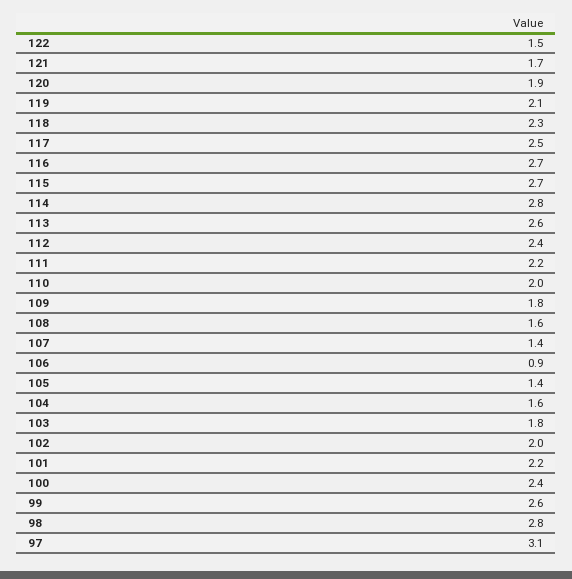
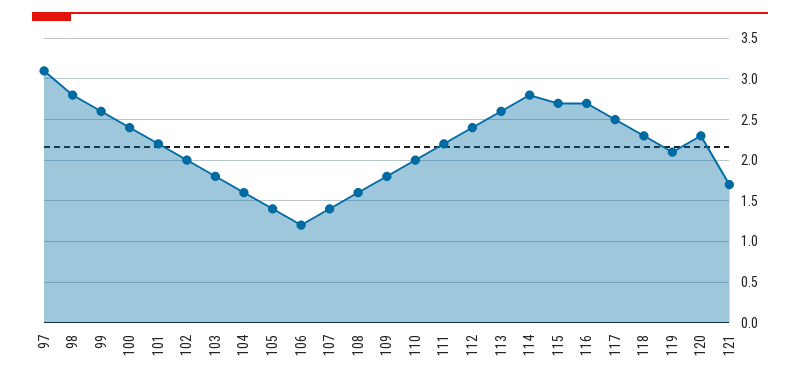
  {
-   "122": 1.5,
    "121": 1.7,
-   "120": 1.9,
+   "120": 2.3,
    "119": 2.1,
    "118": 2.3,
    "117": 2.5,
    "116": 2.7,
    "115": 2.7,
    "114": 2.8,
    "113": 2.6,
    "112": 2.4,
    "111": 2.2,
    "110": 2,
    "109": 1.8,
    "108": 1.6,
    "107": 1.4,
-   "106": 0.9,
+   "106": 1.2,
    "105": 1.4,
    "104": 1.6,
    "103": 1.8,
    "102": 2,
    "101": 2.2,
    "100": 2.4,
    "99": 2.6,
    "98": 2.8,
    "97": 3.1
  }

